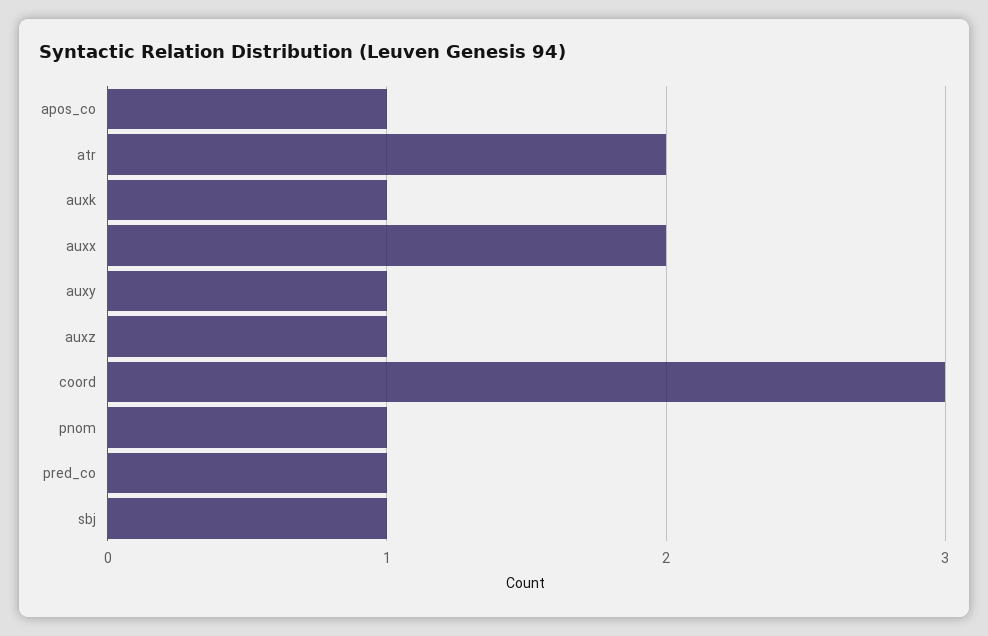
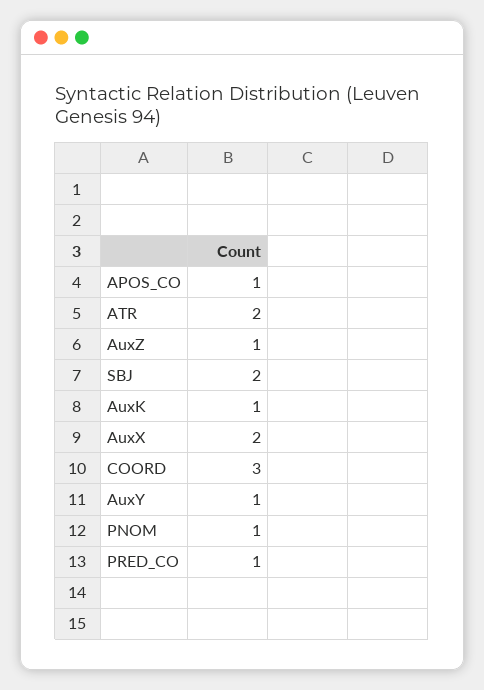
  {
    "apos_co": 1,
    "atr": 2,
    "auxk": 1,
    "auxx": 2,
    "auxy": 1,
    "auxz": 1,
    "coord": 3,
    "pnom": 1,
    "pred_co": 1,
-   "sbj": 1
+   "sbj": 2
  }

